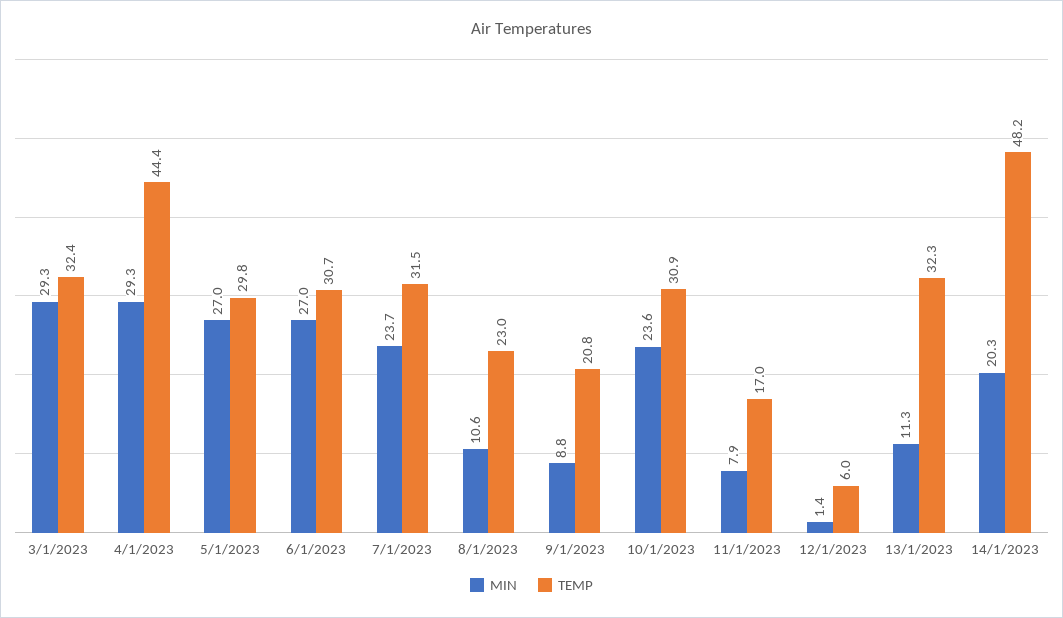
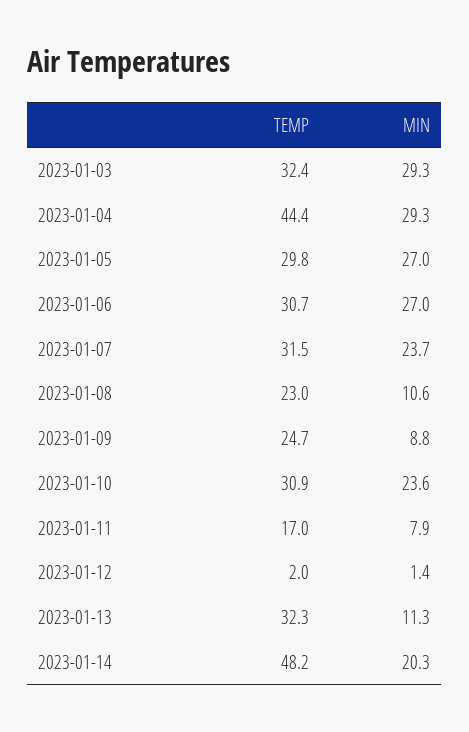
  {
    "MIN": {
      "3/1/2023": 29.3,
      "4/1/2023": 29.3,
      "5/1/2023": 27,
      "6/1/2023": 27,
      "7/1/2023": 23.7,
      "8/1/2023": 10.6,
      "9/1/2023": 8.8,
      "10/1/2023": 23.6,
      "11/1/2023": 7.9,
      "12/1/2023": 1.4,
      "13/1/2023": 11.3,
      "14/1/2023": 20.3
    },
    "TEMP": {
      "3/1/2023": 32.4,
      "4/1/2023": 44.4,
      "5/1/2023": 29.8,
      "6/1/2023": 30.7,
      "7/1/2023": 31.5,
      "8/1/2023": 23,
-     "9/1/2023": 20.8,
+     "9/1/2023": 24.7,
      "10/1/2023": 30.9,
      "11/1/2023": 17,
-     "12/1/2023": 6,
+     "12/1/2023": 2,
      "13/1/2023": 32.3,
      "14/1/2023": 48.2
    }
  }

